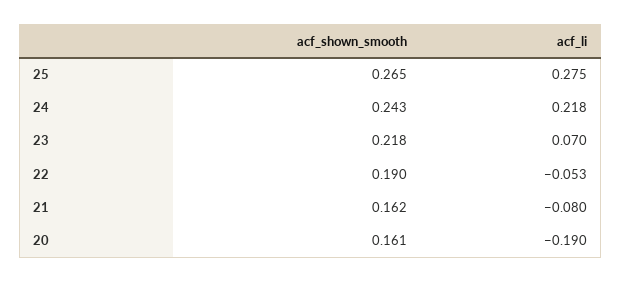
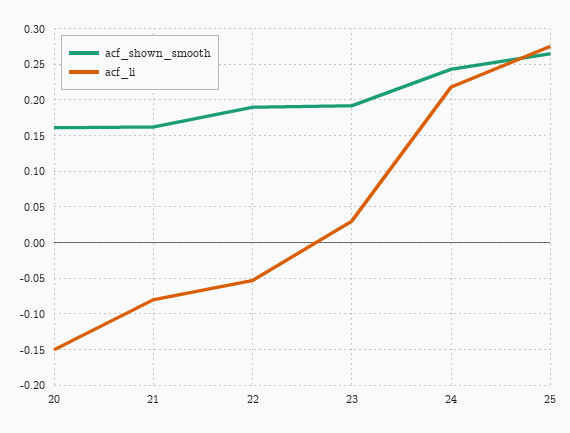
  {
    "acf_shown_smooth": {
      "25": 0.265,
      "24": 0.243,
-     "23": 0.218,
+     "23": 0.19,
      "22": 0.19,
      "21": 0.162,
      "20": 0.161
    },
    "acf_li": {
      "25": 0.275,
      "24": 0.218,
-     "23": 0.07,
+     "23": 0.03,
      "22": -0.053,
      "21": -0.08,
-     "20": -0.19
+     "20": -0.15
    }
  }

